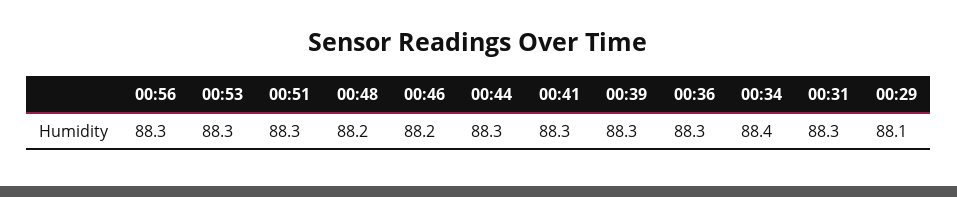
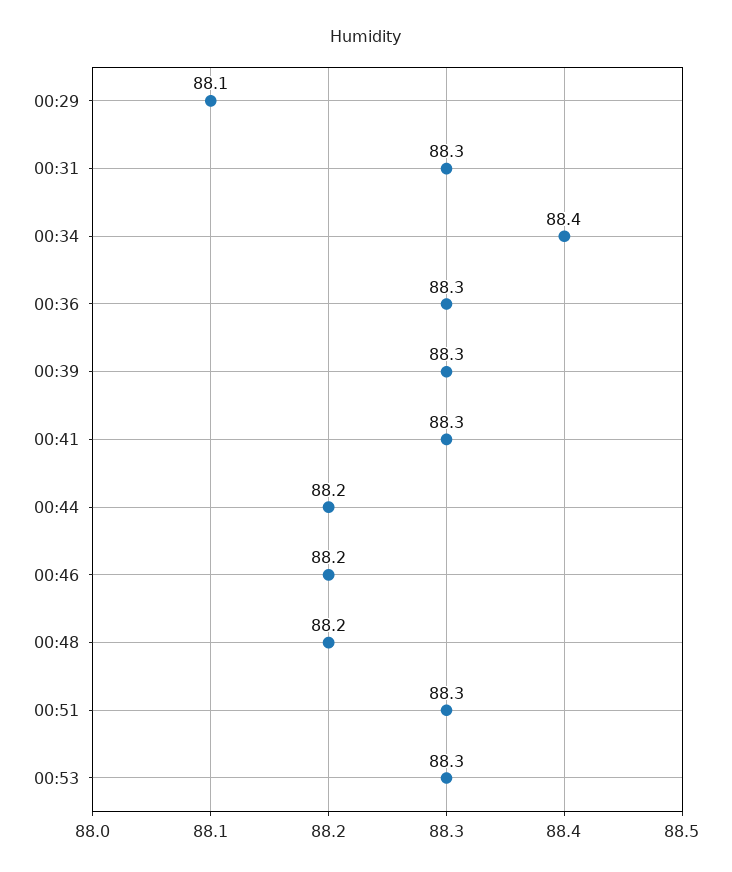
  {
-   "00:56": 88.3,
    "00:53": 88.3,
    "00:51": 88.3,
    "00:48": 88.2,
    "00:46": 88.2,
-   "00:44": 88.3,
+   "00:44": 88.2,
    "00:41": 88.3,
    "00:39": 88.3,
    "00:36": 88.3,
    "00:34": 88.4,
    "00:31": 88.3,
    "00:29": 88.1
  }

